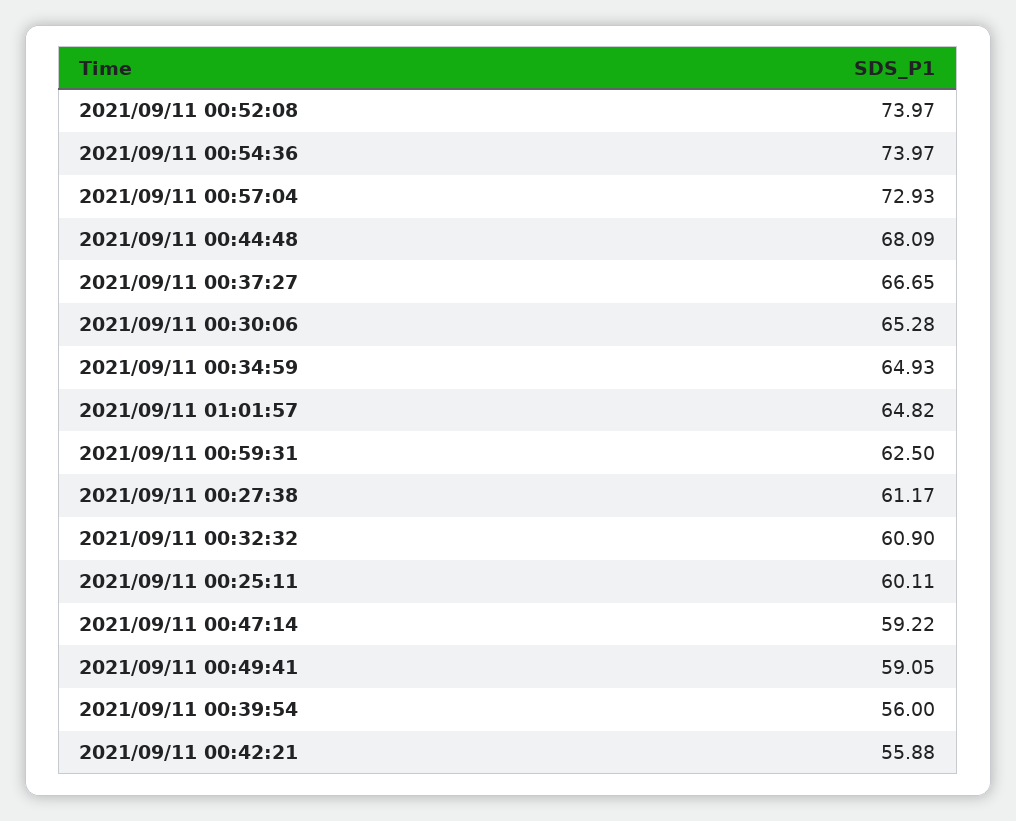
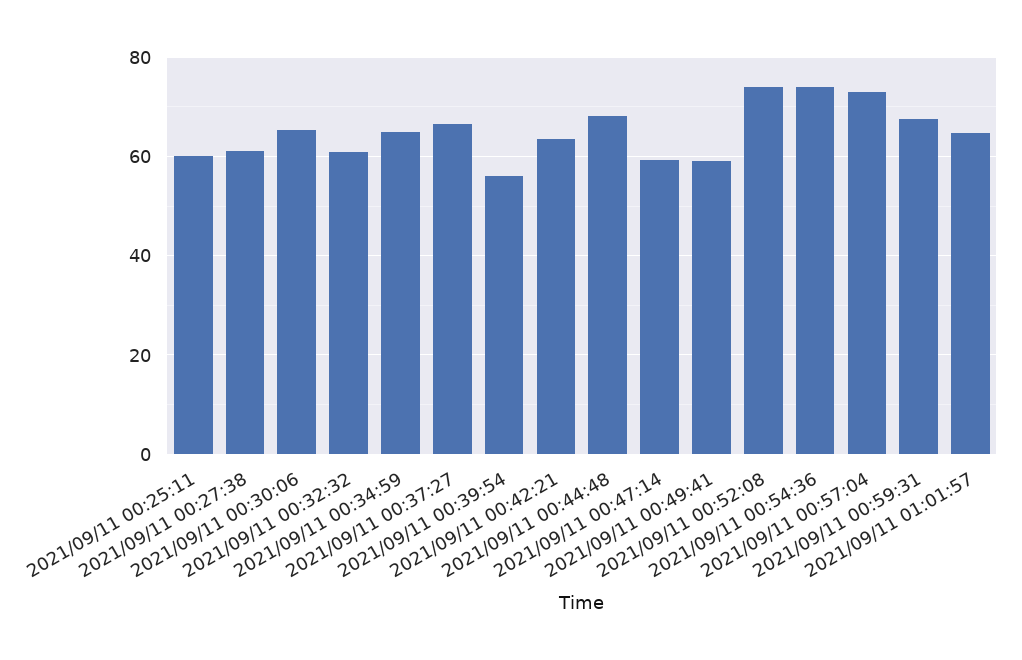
  {
    "2021/09/11 00:52:08": 73.97,
    "2021/09/11 00:54:36": 73.97,
    "2021/09/11 00:57:04": 72.93,
    "2021/09/11 00:44:48": 68.09,
    "2021/09/11 00:37:27": 66.65,
    "2021/09/11 00:30:06": 65.28,
    "2021/09/11 00:34:59": 64.93,
    "2021/09/11 01:01:57": 64.82,
-   "2021/09/11 00:59:31": 62.5,
+   "2021/09/11 00:59:31": 68,
    "2021/09/11 00:27:38": 61.17,
    "2021/09/11 00:32:32": 60.9,
    "2021/09/11 00:25:11": 60.11,
    "2021/09/11 00:47:14": 59.22,
    "2021/09/11 00:49:41": 59.05,
    "2021/09/11 00:39:54": 56,
-   "2021/09/11 00:42:21": 55.88
+   "2021/09/11 00:42:21": 64
  }

